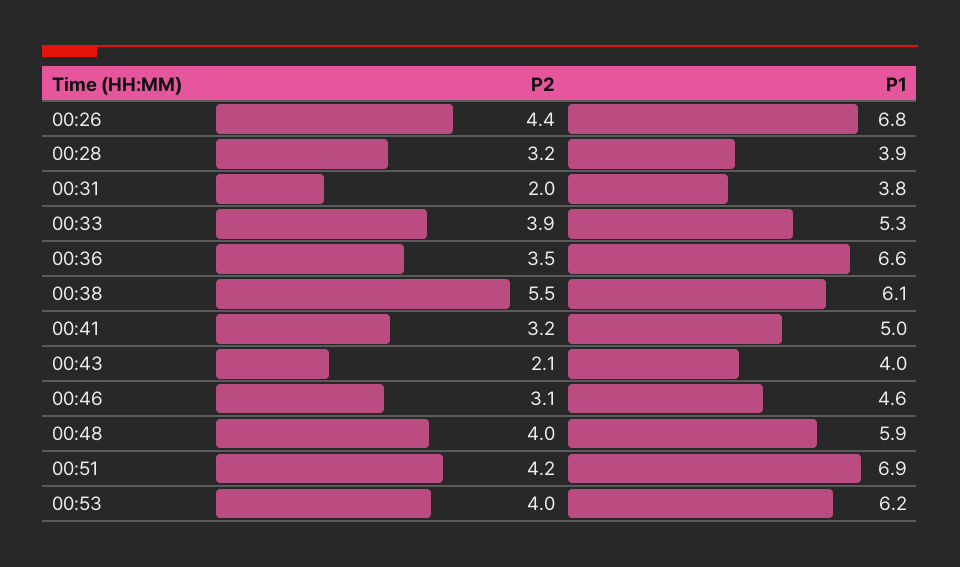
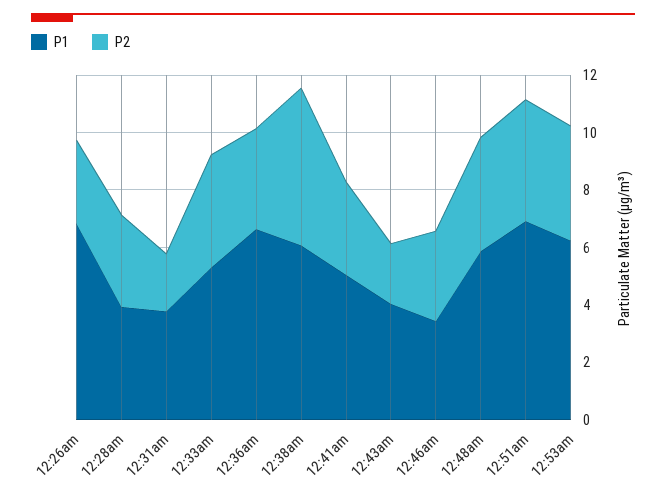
  {
    "P2": {
-     "00:26": 4.4,
+     "00:26": 3,
      "00:28": 3.2,
      "00:31": 2,
      "00:33": 3.9,
      "00:36": 3.5,
      "00:38": 5.5,
      "00:41": 3.2,
      "00:43": 2.1,
      "00:46": 3.1,
      "00:48": 4,
      "00:51": 4.2,
      "00:53": 4
    },
    "P1": {
      "00:26": 6.8,
      "00:28": 3.9,
      "00:31": 3.8,
      "00:33": 5.3,
      "00:36": 6.6,
      "00:38": 6.1,
      "00:41": 5,
      "00:43": 4,
-     "00:46": 4.6,
+     "00:46": 3.5,
      "00:48": 5.9,
      "00:51": 6.9,
      "00:53": 6.2
    }
  }

